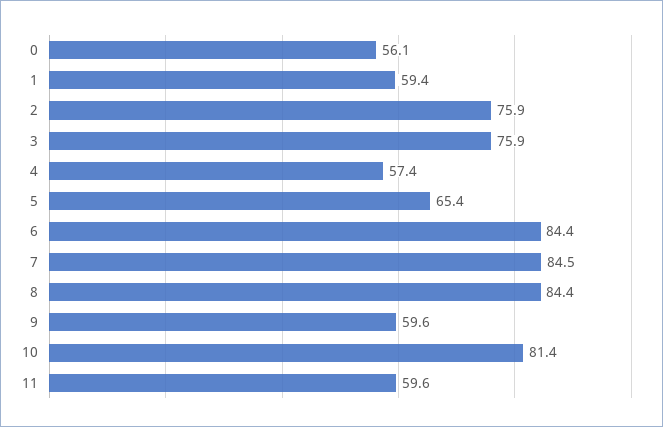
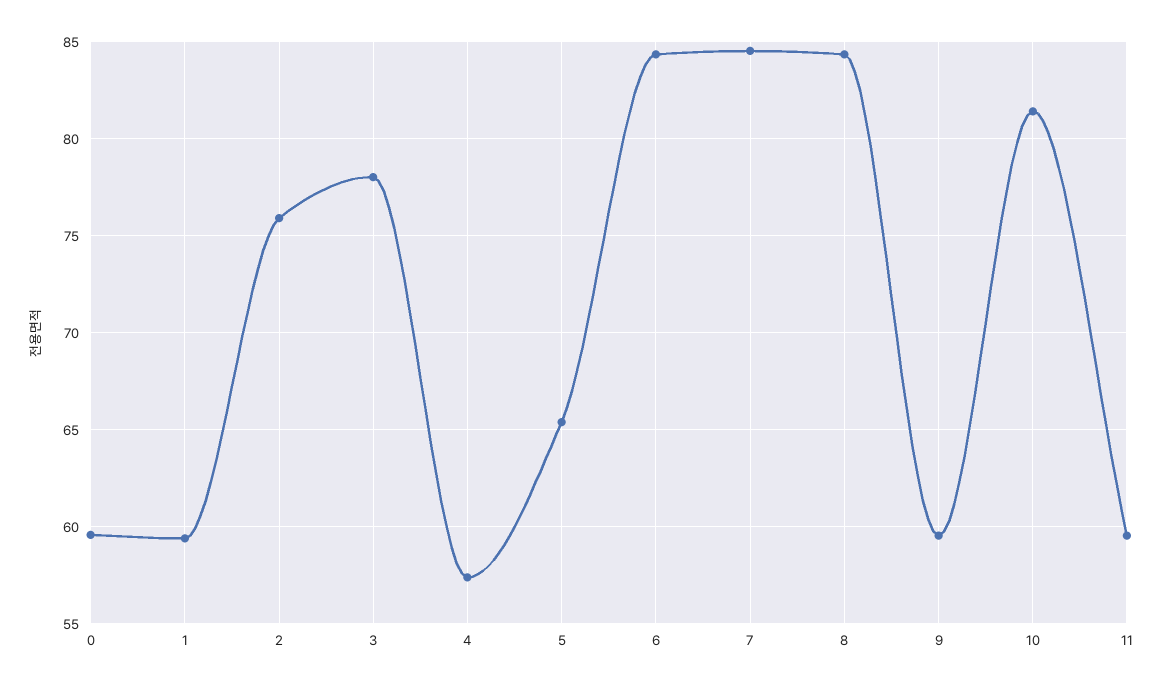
  {
-   "0": 56.1,
+   "0": 59.5,
    "1": 59.4,
    "2": 75.9,
-   "3": 75.9,
+   "3": 78,
    "4": 57.4,
    "5": 65.4,
    "6": 84.4,
    "7": 84.5,
    "8": 84.4,
    "9": 59.6,
    "10": 81.4,
    "11": 59.6
  }

